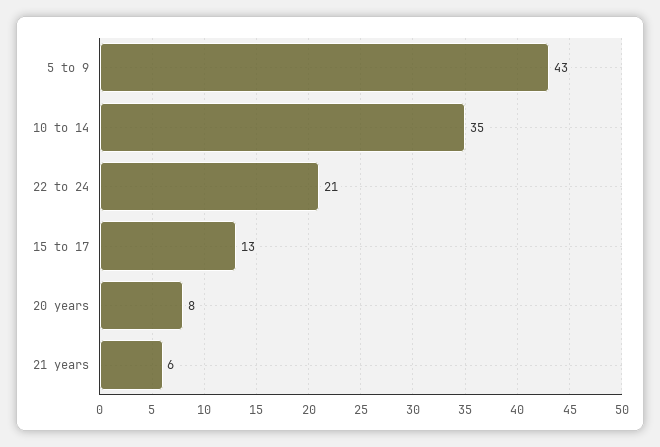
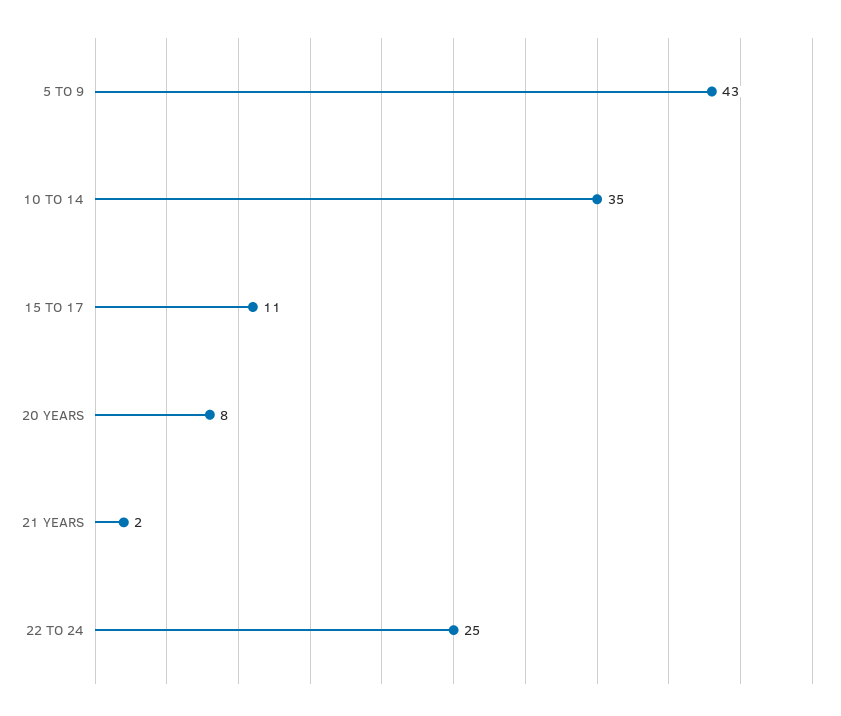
  {
    "5 to 9": 43,
    "10 to 14": 35,
-   "22 to 24": 21,
+   "22 to 24": 25,
-   "15 to 17": 13,
+   "15 to 17": 11,
    "20 years": 8,
-   "21 years": 6
+   "21 years": 2
  }

